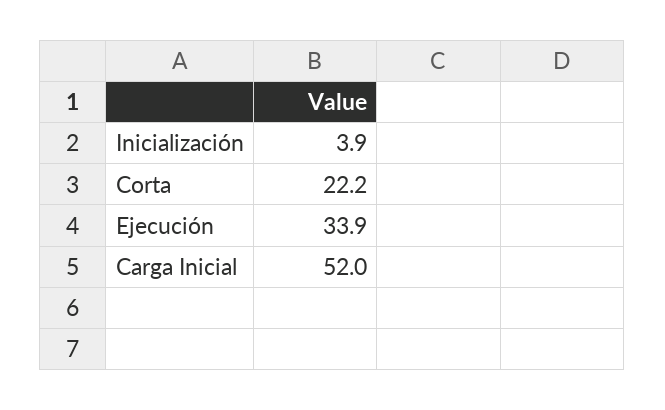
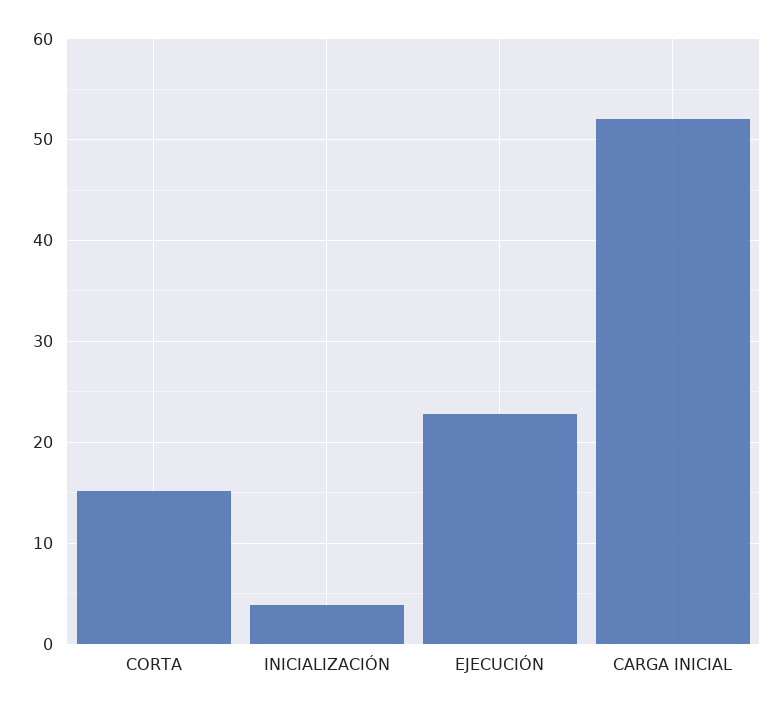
  {
    "Inicialización": 3.9,
-   "Corta": 22.2,
+   "Corta": 15,
-   "Ejecución": 33.9,
+   "Ejecución": 23,
    "Carga Inicial": 52
  }

